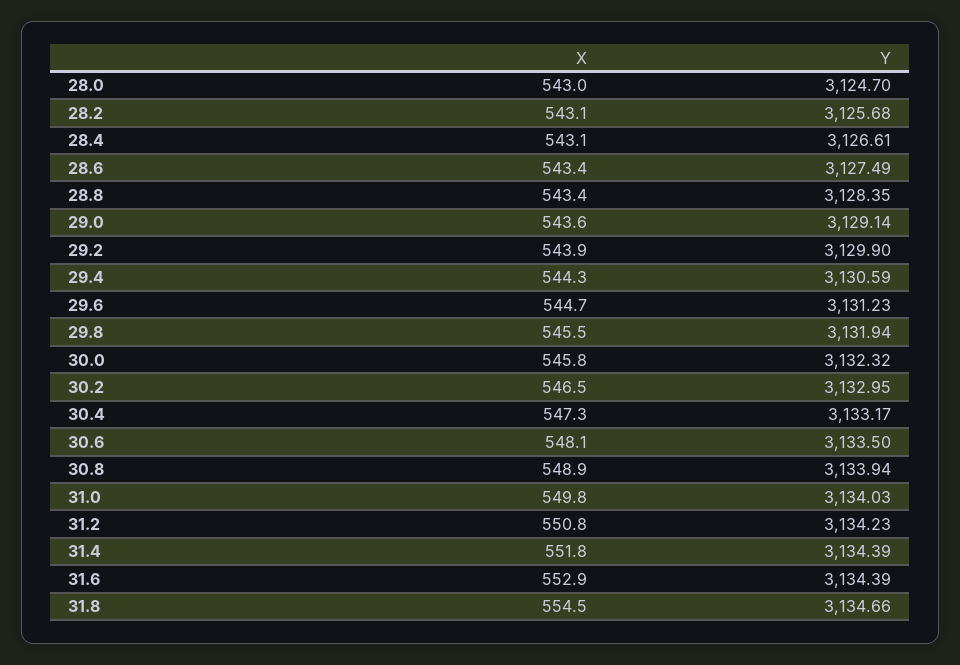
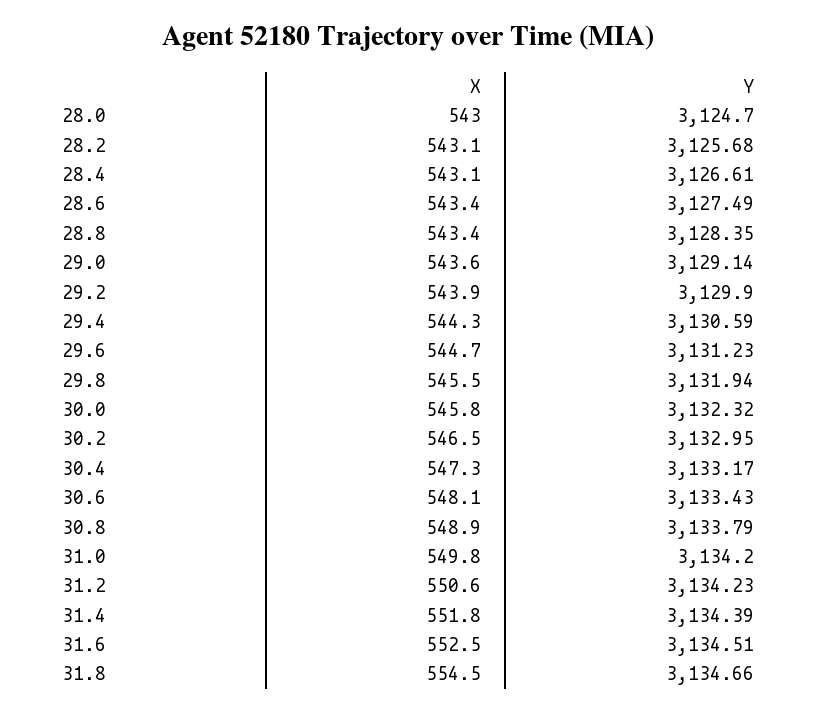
  {
    "X": {
      "28.0": 543,
      "28.2": 543.1,
      "28.4": 543.1,
      "28.6": 543.4,
      "28.8": 543.4,
      "29.0": 543.6,
      "29.2": 543.9,
      "29.4": 544.3,
      "29.6": 544.7,
      "29.8": 545.5,
      "30.0": 545.8,
      "30.2": 546.5,
      "30.4": 547.3,
      "30.6": 548.1,
      "30.8": 548.9,
      "31.0": 549.8,
-     "31.2": 550.8,
+     "31.2": 550.6,
      "31.4": 551.8,
-     "31.6": 552.9,
+     "31.6": 552.5,
      "31.8": 554.5
    },
    "Y": {
      "28.0": 3124.7,
      "28.2": 3125.68,
      "28.4": 3126.61,
      "28.6": 3127.49,
      "28.8": 3128.35,
      "29.0": 3129.14,
      "29.2": 3129.9,
      "29.4": 3130.59,
      "29.6": 3131.23,
      "29.8": 3131.94,
      "30.0": 3132.32,
      "30.2": 3132.95,
      "30.4": 3133.17,
-     "30.6": 3133.5,
+     "30.6": 3133.43,
-     "30.8": 3133.94,
+     "30.8": 3133.79,
-     "31.0": 3134.03,
+     "31.0": 3134.2,
      "31.2": 3134.23,
      "31.4": 3134.39,
-     "31.6": 3134.39,
+     "31.6": 3134.51,
      "31.8": 3134.66
    }
  }

